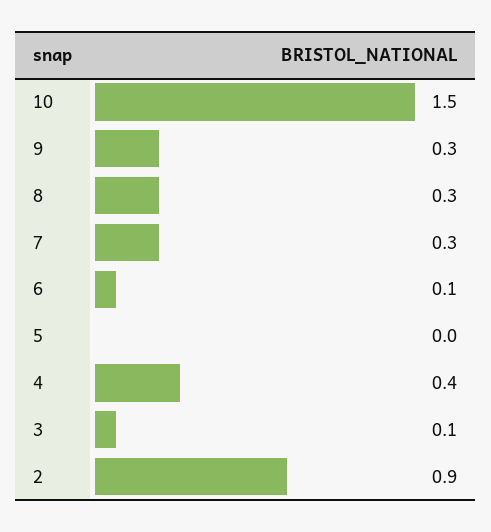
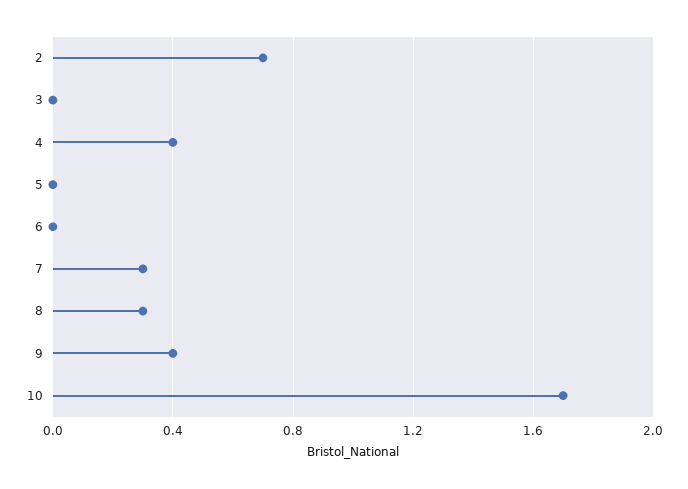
  {
-   "10": 1.5,
+   "10": 1.7,
-   "9": 0.3,
+   "9": 0.4,
    "8": 0.3,
    "7": 0.3,
-   "6": 0.1,
+   "6": 0,
    "5": 0,
    "4": 0.4,
-   "3": 0.1,
+   "3": 0,
-   "2": 0.9
+   "2": 0.7
  }

